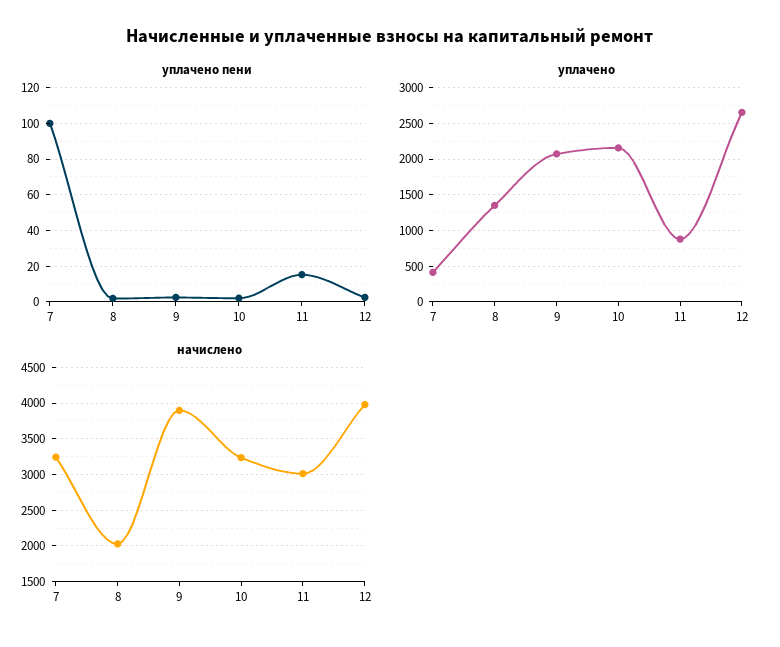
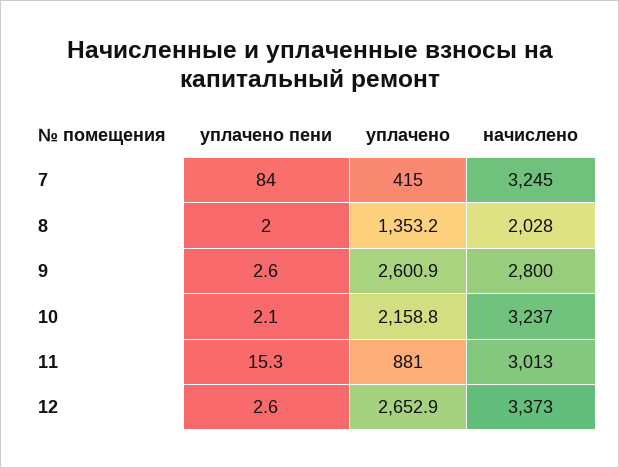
  {
    "уплачено пени": {
-     "7": 100,
+     "7": 84,
      "8": 2,
      "9": 2.6,
      "10": 2.1,
      "11": 15.3,
      "12": 2.6
    },
    "уплачено": {
      "7": 415,
      "8": 1353.2,
-     "9": 2100,
+     "9": 2600.9,
      "10": 2158.8,
      "11": 881,
      "12": 2652.9
    },
    "начислено": {
      "7": 3245,
      "8": 2028,
-     "9": 3900,
+     "9": 2800,
      "10": 3237,
      "11": 3013,
-     "12": 4000
+     "12": 3373
    }
  }

